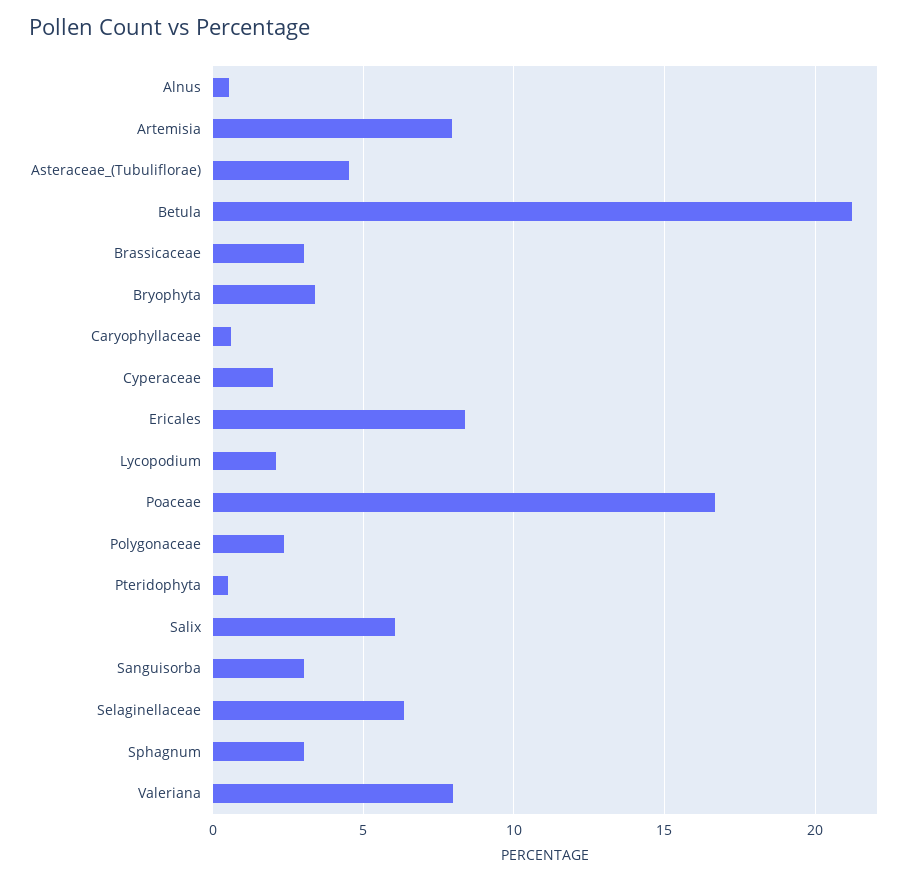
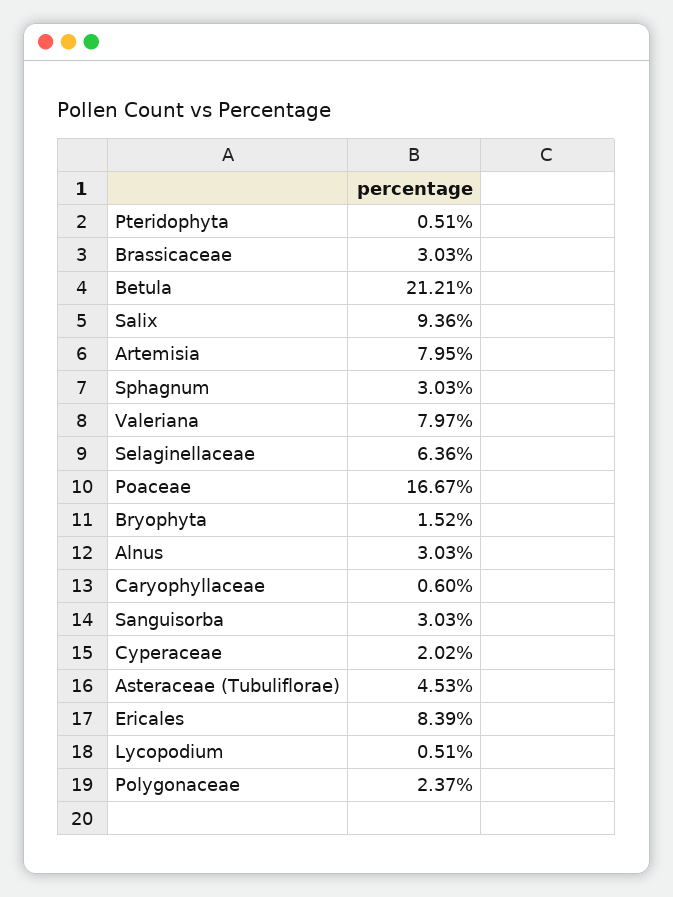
  {
-   "Alnus": 0.5,
+   "Alnus": 3.03,
    "Artemisia": 7.95,
    "Asteraceae_(Tubuliflorae)": 4.53,
    "Betula": 21.21,
    "Brassicaceae": 3.03,
-   "Bryophyta": 3.5,
+   "Bryophyta": 1.52,
    "Caryophyllaceae": 0.6,
    "Cyperaceae": 2.02,
    "Ericales": 8.39,
-   "Lycopodium": 2,
+   "Lycopodium": 0.51,
    "Poaceae": 16.67,
    "Polygonaceae": 2.37,
    "Pteridophyta": 0.51,
-   "Salix": 6,
+   "Salix": 9.36,
    "Sanguisorba": 3.03,
    "Selaginellaceae": 6.36,
    "Sphagnum": 3.03,
    "Valeriana": 7.97
  }

